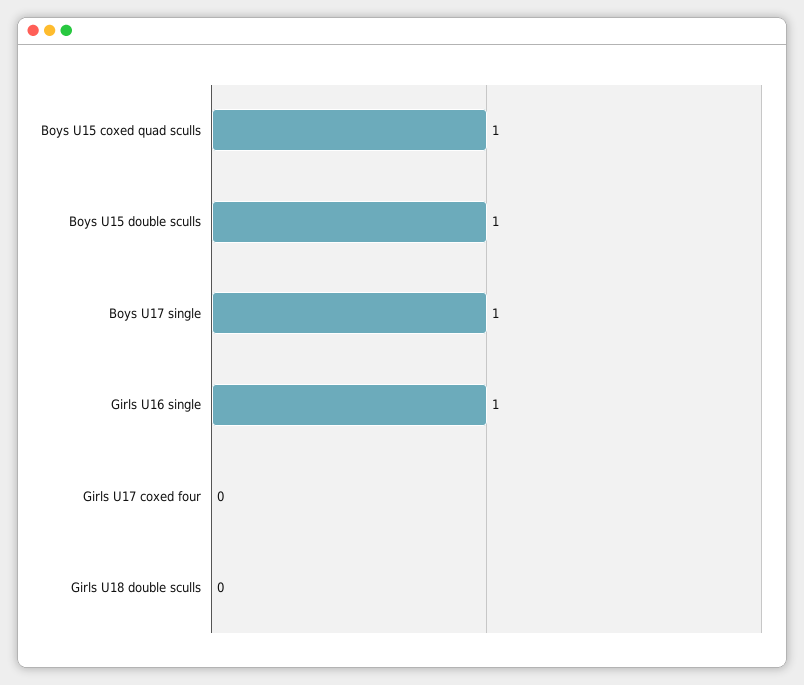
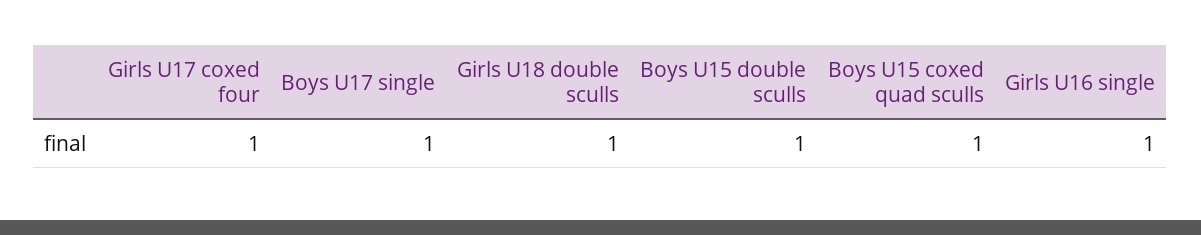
  {
    "Boys U15 coxed quad sculls": 1,
    "Boys U15 double sculls": 1,
    "Boys U17 single": 1,
    "Girls U16 single": 1,
-   "Girls U17 coxed four": 0,
+   "Girls U17 coxed four": 1,
-   "Girls U18 double sculls": 0
+   "Girls U18 double sculls": 1
  }

